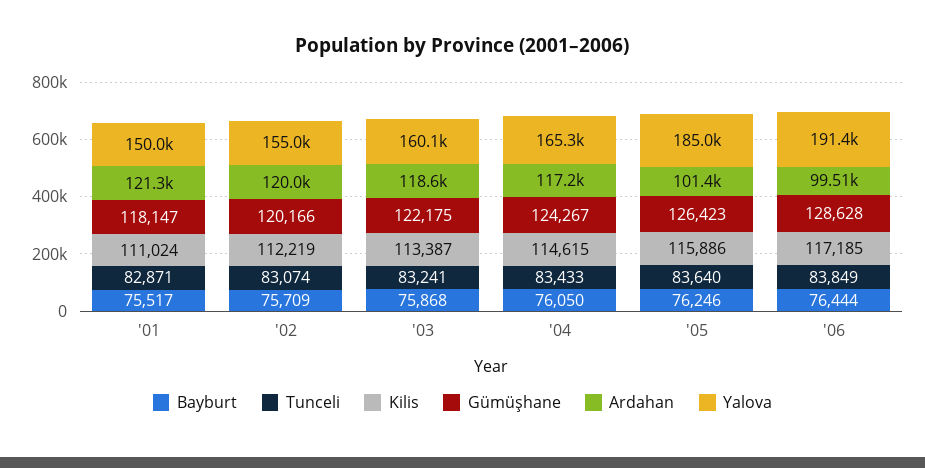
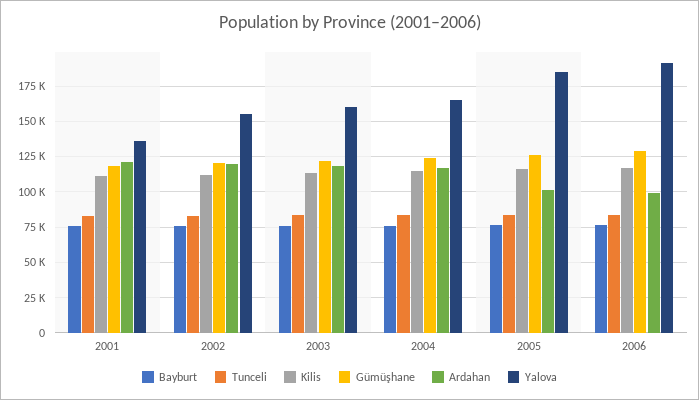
  {
    "Bayburt": {
      "'01": 75517,
      "'02": 75709,
      "'03": 75868,
      "'04": 76050,
      "'05": 76246,
      "'06": 76444
    },
    "Tunceli": {
      "'01": 82871,
      "'02": 83074,
      "'03": 83241,
      "'04": 83433,
      "'05": 83640,
      "'06": 83849
    },
    "Kilis": {
      "'01": 111024,
      "'02": 112219,
      "'03": 113387,
      "'04": 114615,
      "'05": 115886,
      "'06": 117185
    },
    "Gümüşhane": {
      "'01": 118147,
      "'02": 120166,
      "'03": 122175,
      "'04": 124267,
      "'05": 126423,
      "'06": 128628
    },
    "Ardahan": {
      "'01": 121300,
      "'02": 120000,
      "'03": 118600,
      "'04": 117200,
      "'05": 101400,
      "'06": 99510
    },
    "Yalova": {
-     "'01": 150000,
+     "'01": 135000,
      "'02": 155000,
      "'03": 160100,
      "'04": 165300,
      "'05": 185000,
      "'06": 191400
    }
  }

